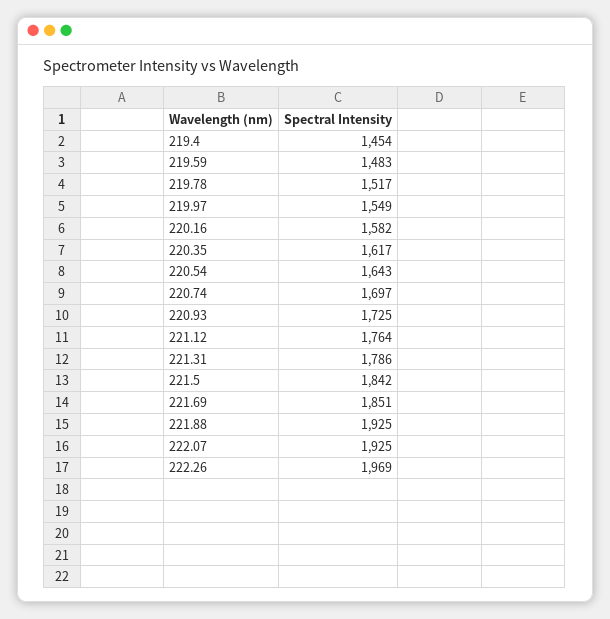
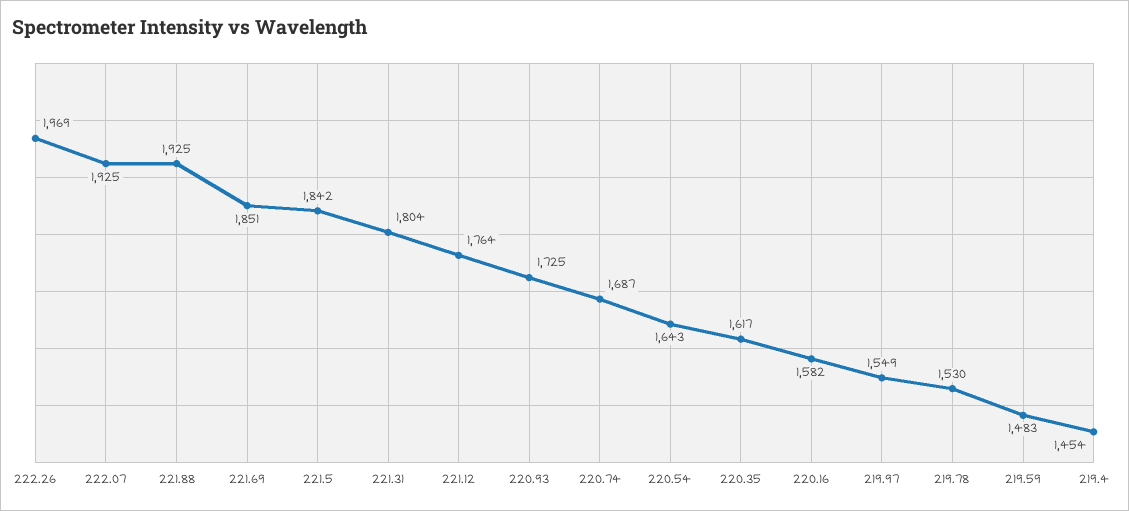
  {
    "219.4": 1454,
    "219.59": 1483,
-   "219.78": 1517,
+   "219.78": 1530,
    "219.97": 1549,
    "220.16": 1582,
    "220.35": 1617,
    "220.54": 1643,
-   "220.74": 1697,
+   "220.74": 1687,
    "220.93": 1725,
    "221.12": 1764,
-   "221.31": 1786,
+   "221.31": 1804,
    "221.5": 1842,
    "221.69": 1851,
    "221.88": 1925,
    "222.07": 1925,
    "222.26": 1969
  }

